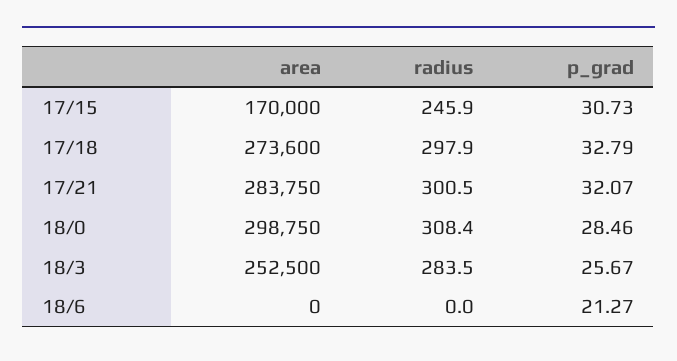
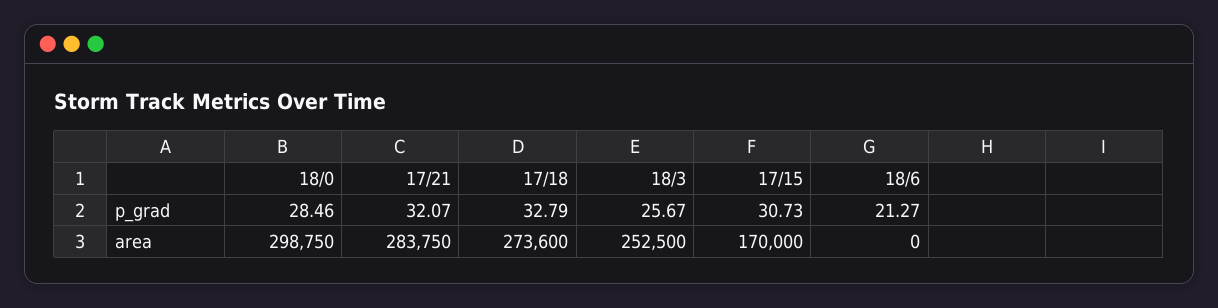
  {
    "area": {
      "17/15": 170000,
      "17/18": 273600,
      "17/21": 283750,
      "18/0": 298750,
      "18/3": 252500,
      "18/6": 0
    },
-   "radius": {
-     "17/15": 245.9,
-     "17/18": 297.9,
-     "17/21": 300.5,
-     "18/0": 308.4,
-     "18/3": 283.5,
-     "18/6": 0
-   },
    "p_grad": {
      "17/15": 30.73,
      "17/18": 32.79,
      "17/21": 32.07,
      "18/0": 28.46,
      "18/3": 25.67,
      "18/6": 21.27
    }
  }

